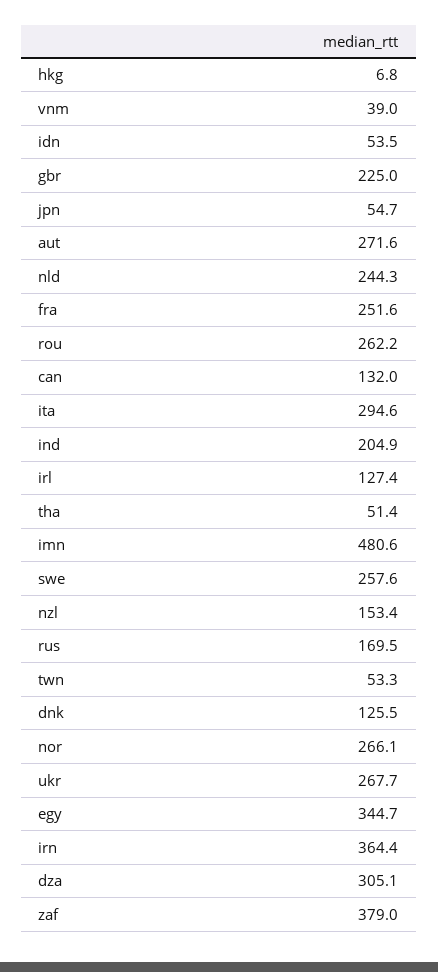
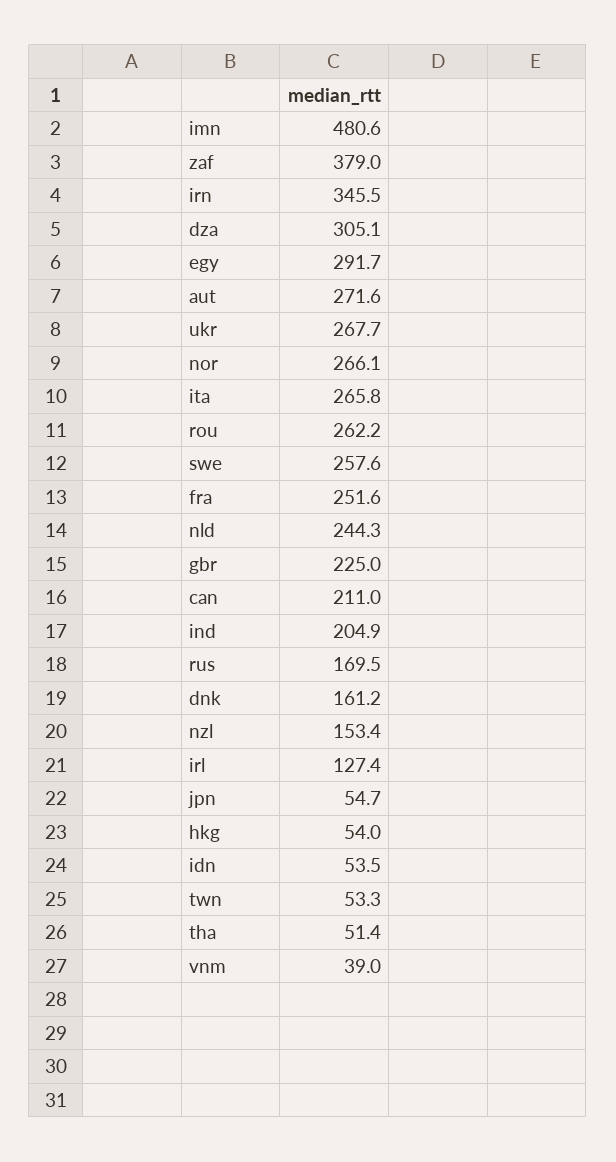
  {
-   "hkg": 6.8,
+   "hkg": 54,
    "vnm": 39,
    "idn": 53.5,
    "gbr": 225,
    "jpn": 54.7,
    "aut": 271.6,
    "nld": 244.3,
    "fra": 251.6,
    "rou": 262.2,
-   "can": 132,
+   "can": 211,
-   "ita": 294.6,
+   "ita": 265.8,
    "ind": 204.9,
    "irl": 127.4,
    "tha": 51.4,
    "imn": 480.6,
    "swe": 257.6,
    "nzl": 153.4,
    "rus": 169.5,
    "twn": 53.3,
-   "dnk": 125.5,
+   "dnk": 161.2,
    "nor": 266.1,
    "ukr": 267.7,
-   "egy": 344.7,
+   "egy": 291.7,
-   "irn": 364.4,
+   "irn": 345.5,
    "dza": 305.1,
    "zaf": 379
  }

